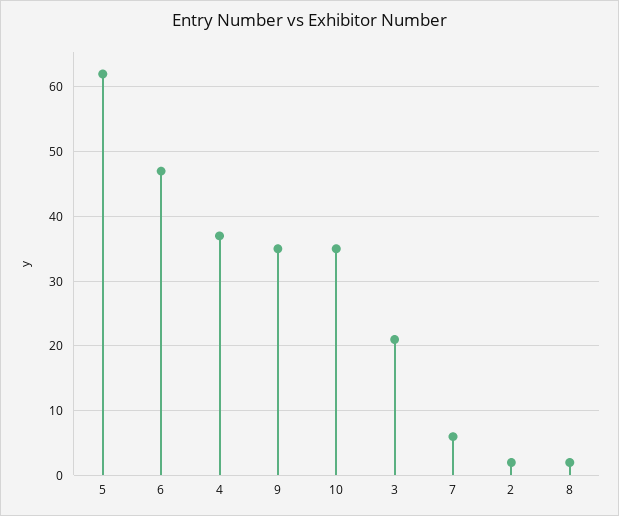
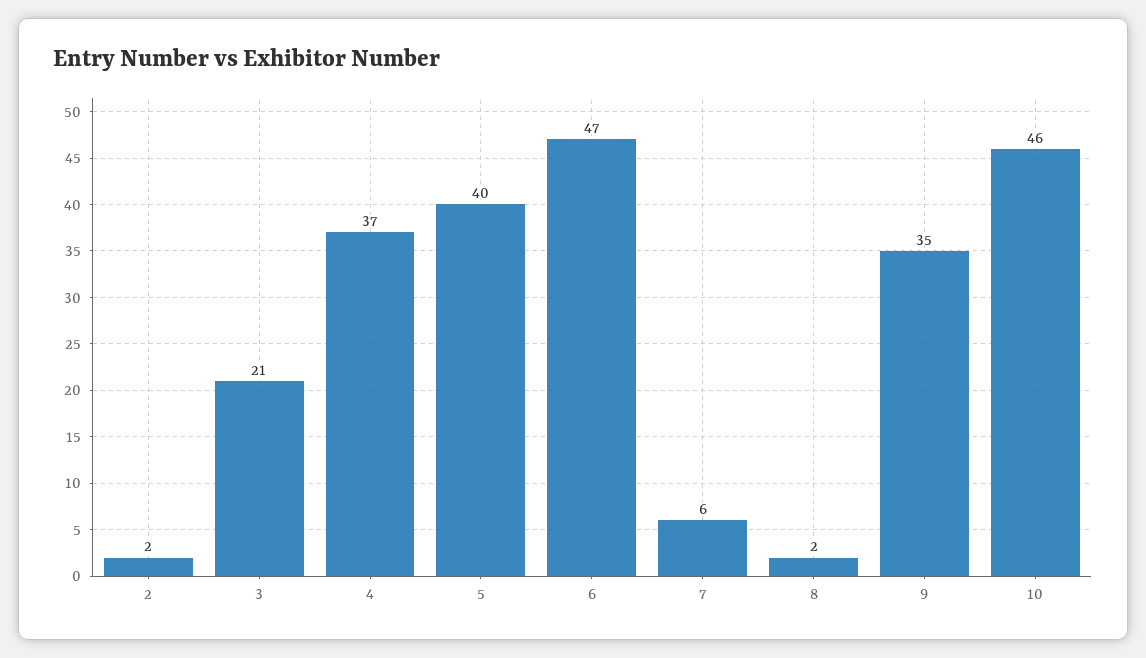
  {
-   "5": 62,
+   "5": 40,
    "6": 47,
    "4": 37,
    "9": 35,
-   "10": 35,
+   "10": 46,
    "3": 21,
    "7": 6,
    "2": 2,
    "8": 2
  }

